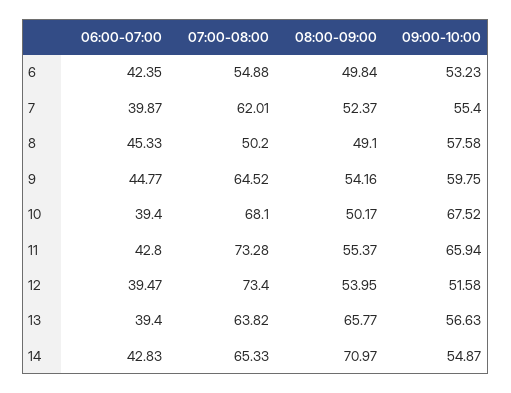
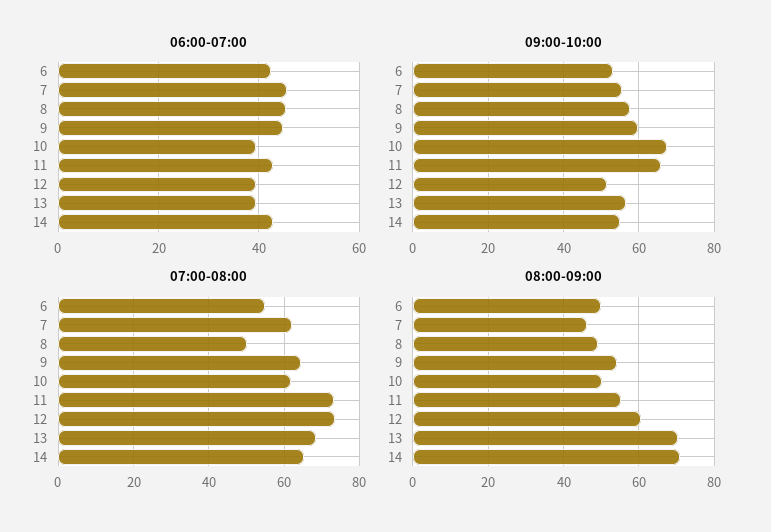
  {
    "06:00-07:00": {
      "6": 42.35,
-     "7": 39.87,
+     "7": 46,
      "8": 45.33,
      "9": 44.77,
      "10": 39.4,
      "11": 42.8,
      "12": 39.47,
      "13": 39.4,
      "14": 42.83
    },
    "07:00-08:00": {
      "6": 54.88,
      "7": 62.01,
      "8": 50.2,
      "9": 64.52,
-     "10": 68.1,
+     "10": 62,
      "11": 73.28,
      "12": 73.4,
-     "13": 63.82,
+     "13": 68,
      "14": 65.33
    },
    "08:00-09:00": {
      "6": 49.84,
-     "7": 52.37,
+     "7": 46,
      "8": 49.1,
      "9": 54.16,
      "10": 50.17,
      "11": 55.37,
-     "12": 53.95,
+     "12": 60,
-     "13": 65.77,
+     "13": 70,
      "14": 70.97
    },
    "09:00-10:00": {
      "6": 53.23,
      "7": 55.4,
      "8": 57.58,
      "9": 59.75,
      "10": 67.52,
      "11": 65.94,
      "12": 51.58,
      "13": 56.63,
      "14": 54.87
    }
  }

